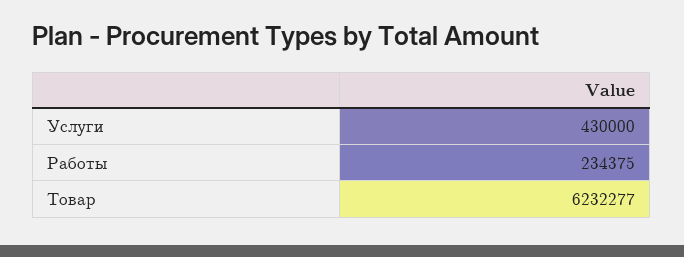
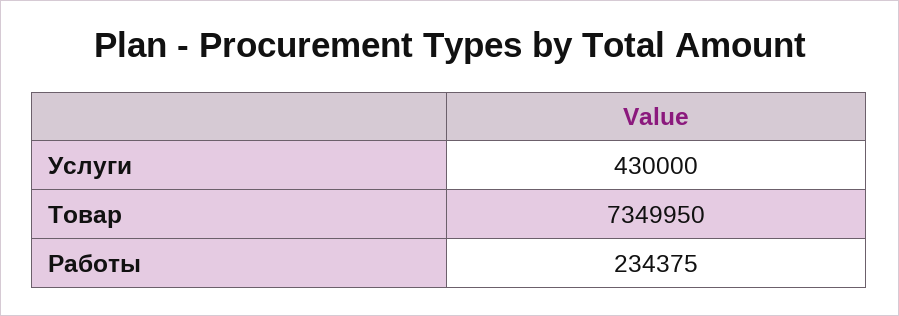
  {
    "Услуги": 430000,
    "Работы": 234375,
-   "Товар": 6232277
+   "Товар": 7349950
  }

